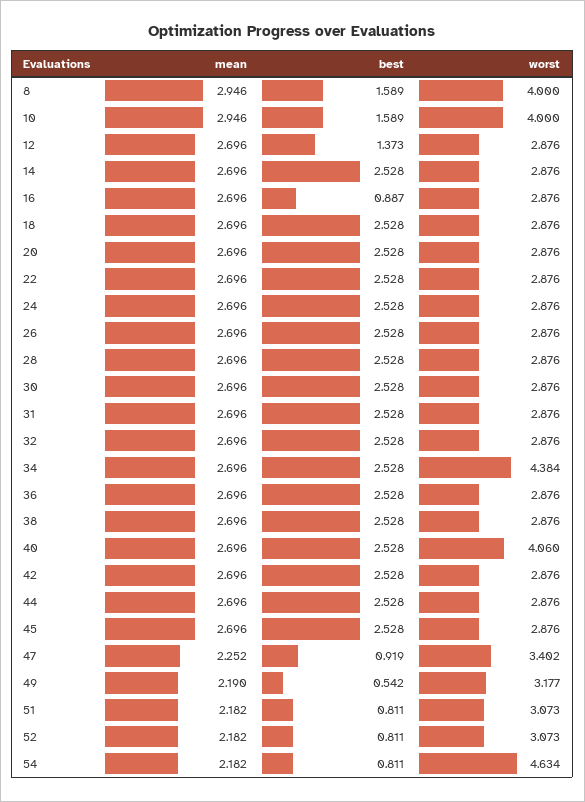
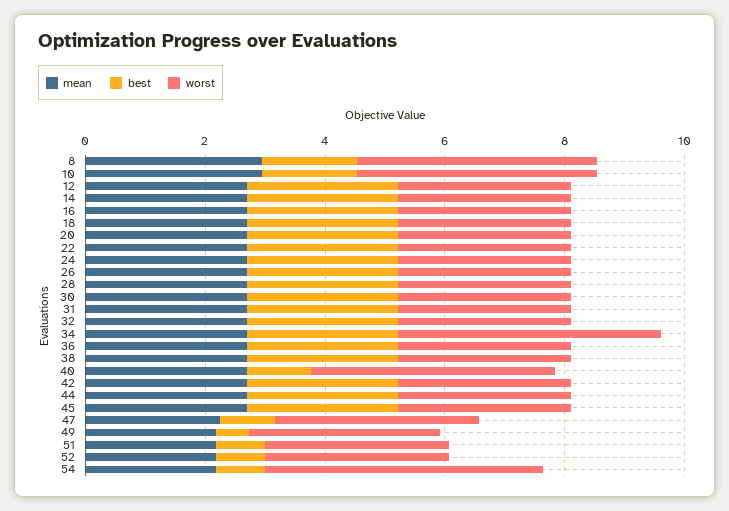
  {
    "mean": {
      "8": 2.946,
      "10": 2.946,
      "12": 2.696,
      "14": 2.696,
      "16": 2.696,
      "18": 2.696,
      "20": 2.696,
      "22": 2.696,
      "24": 2.696,
      "26": 2.696,
      "28": 2.696,
      "30": 2.696,
      "31": 2.696,
      "32": 2.696,
      "34": 2.696,
      "36": 2.696,
      "38": 2.696,
      "40": 2.696,
      "42": 2.696,
      "44": 2.696,
      "45": 2.696,
      "47": 2.252,
      "49": 2.19,
      "51": 2.182,
      "52": 2.182,
      "54": 2.182
    },
    "best": {
      "8": 1.589,
      "10": 1.589,
-     "12": 1.373,
+     "12": 2.5,
      "14": 2.528,
-     "16": 0.887,
+     "16": 2.5,
      "18": 2.528,
      "20": 2.528,
      "22": 2.528,
      "24": 2.528,
      "26": 2.528,
      "28": 2.528,
      "30": 2.528,
      "31": 2.528,
      "32": 2.528,
      "34": 2.528,
      "36": 2.528,
      "38": 2.528,
-     "40": 2.528,
+     "40": 1,
      "42": 2.528,
      "44": 2.528,
      "45": 2.528,
      "47": 0.919,
      "49": 0.542,
      "51": 0.811,
      "52": 0.811,
      "54": 0.811
    },
    "worst": {
      "8": 4,
      "10": 4,
      "12": 2.876,
      "14": 2.876,
      "16": 2.876,
      "18": 2.876,
      "20": 2.876,
      "22": 2.876,
      "24": 2.876,
      "26": 2.876,
      "28": 2.876,
      "30": 2.876,
      "31": 2.876,
      "32": 2.876,
      "34": 4.384,
      "36": 2.876,
      "38": 2.876,
      "40": 4.06,
      "42": 2.876,
      "44": 2.876,
      "45": 2.876,
      "47": 3.402,
      "49": 3.177,
      "51": 3.073,
      "52": 3.073,
      "54": 4.634
    }
  }

